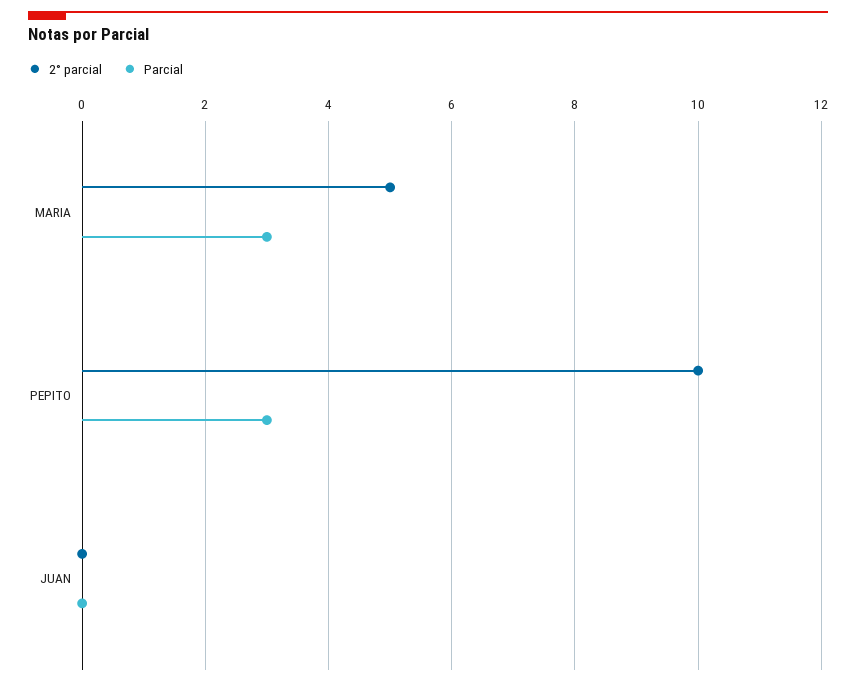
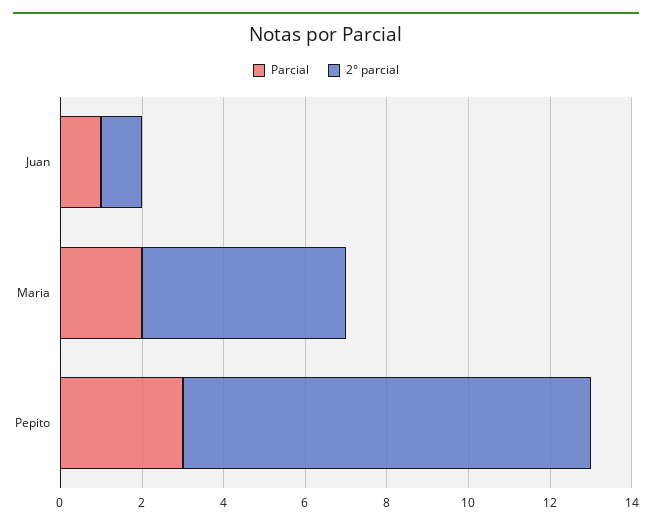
  {
    "2° parcial": {
      "MARIA": 5,
      "PEPITO": 10,
-     "JUAN": 0
+     "JUAN": 1
    },
    "Parcial": {
-     "MARIA": 3,
+     "MARIA": 2,
      "PEPITO": 3,
-     "JUAN": 0
+     "JUAN": 1
    }
  }

